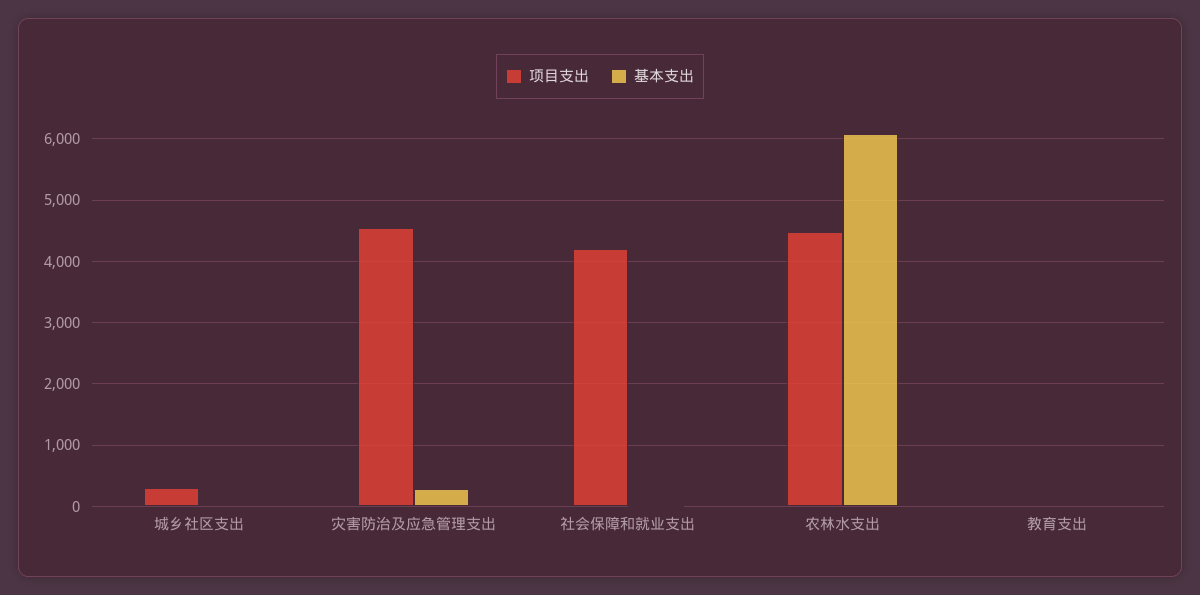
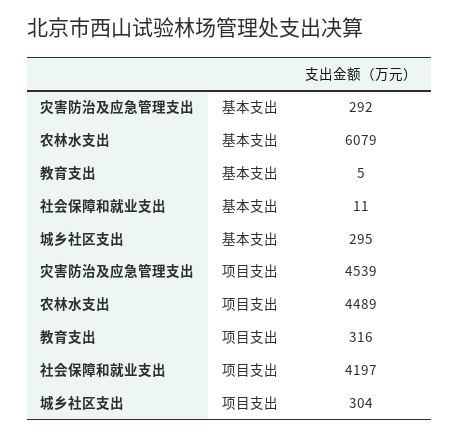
  {
    "项目支出": {
      "城乡社区支出": 304,
      "灾害防治及应急管理支出": 4539,
      "社会保障和就业支出": 4197,
      "农林水支出": 4489,
-     "教育支出": 0
+     "教育支出": 316
    },
    "基本支出": {
-     "城乡社区支出": 0,
+     "城乡社区支出": 295,
      "灾害防治及应急管理支出": 292,
      "社会保障和就业支出": 11,
      "农林水支出": 6079,
      "教育支出": 5
    }
  }

